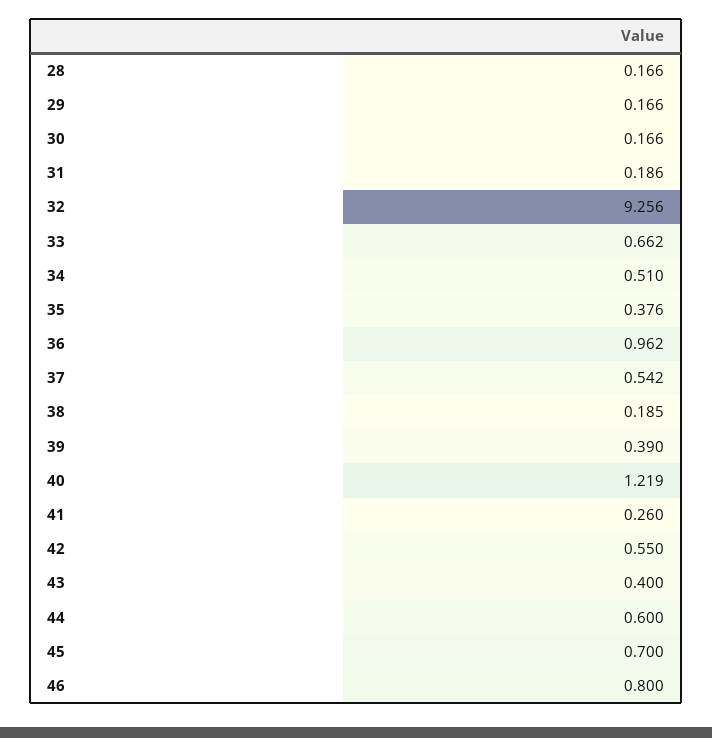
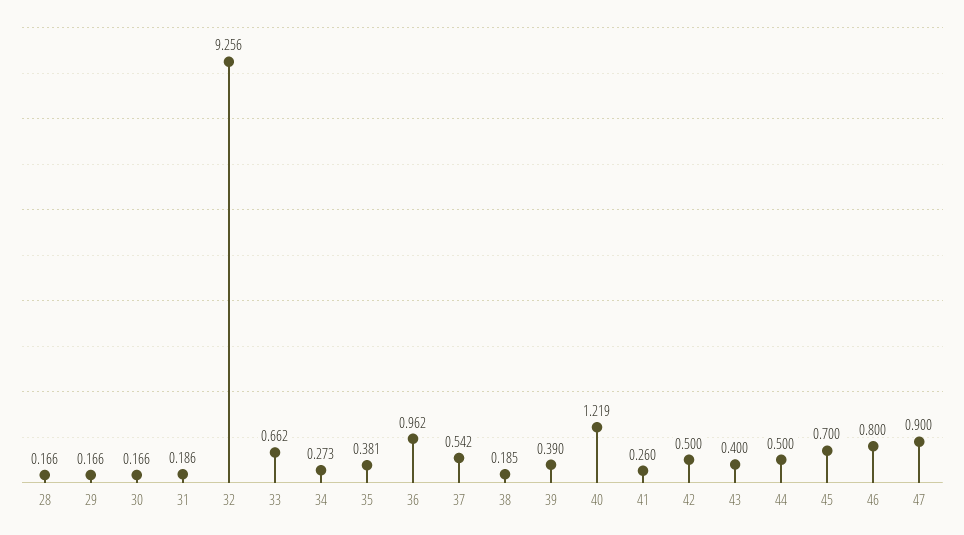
  {
    "28": 0.166,
    "29": 0.166,
    "30": 0.166,
    "31": 0.186,
    "32": 9.256,
    "33": 0.662,
-   "34": 0.51,
+   "34": 0.273,
-   "35": 0.376,
+   "35": 0.381,
    "36": 0.962,
    "37": 0.542,
    "38": 0.185,
    "39": 0.39,
    "40": 1.219,
    "41": 0.26,
-   "42": 0.55,
+   "42": 0.5,
    "43": 0.4,
-   "44": 0.6,
+   "44": 0.5,
    "45": 0.7,
-   "46": 0.8
+   "46": 0.8,
+   "47": 0.9
  }

